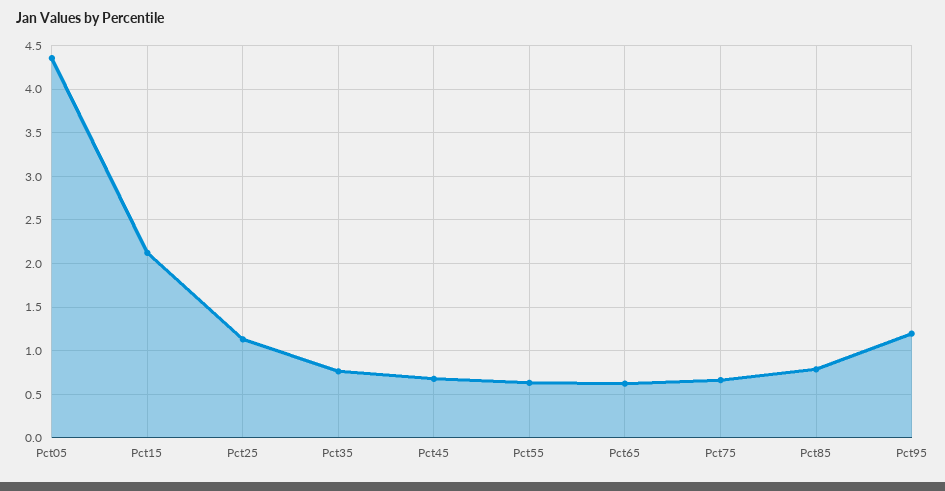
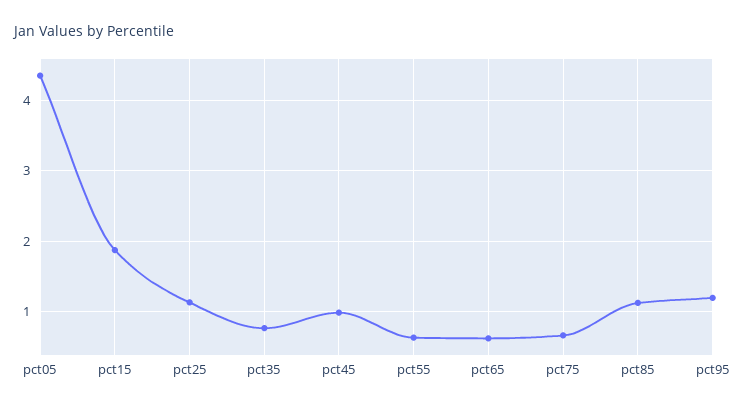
  {
    "Pct05": 4.4,
-   "Pct15": 2.1,
+   "Pct15": 1.9,
    "Pct25": 1.1,
    "Pct35": 0.8,
-   "Pct45": 0.7,
+   "Pct45": 1,
    "Pct55": 0.6,
    "Pct65": 0.6,
    "Pct75": 0.7,
-   "Pct85": 0.8,
+   "Pct85": 1.1,
    "Pct95": 1.2
  }

